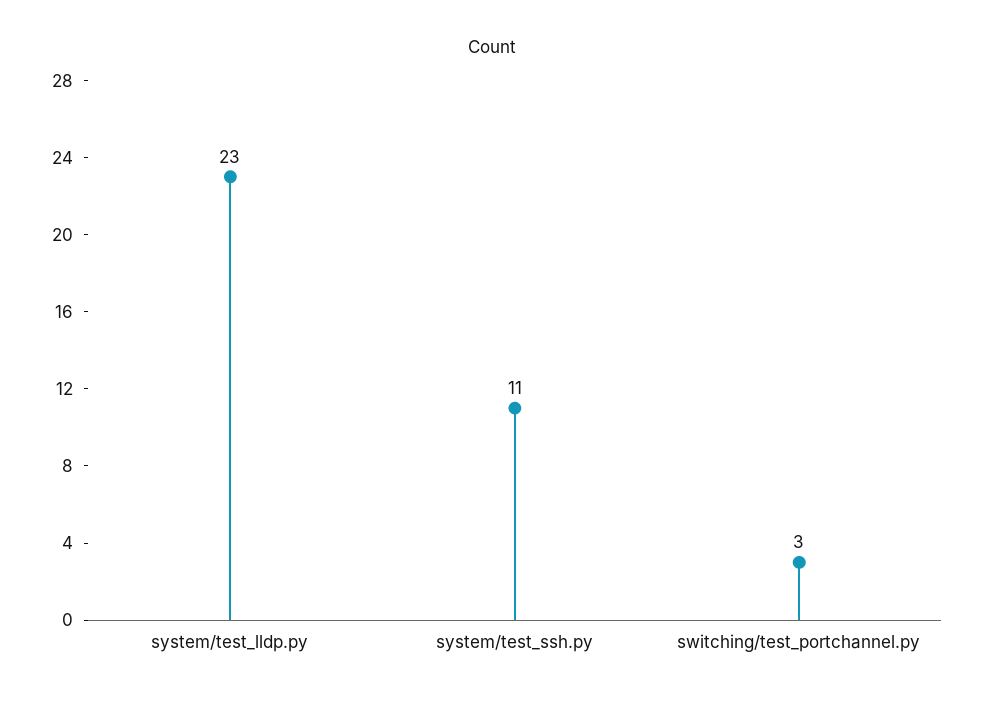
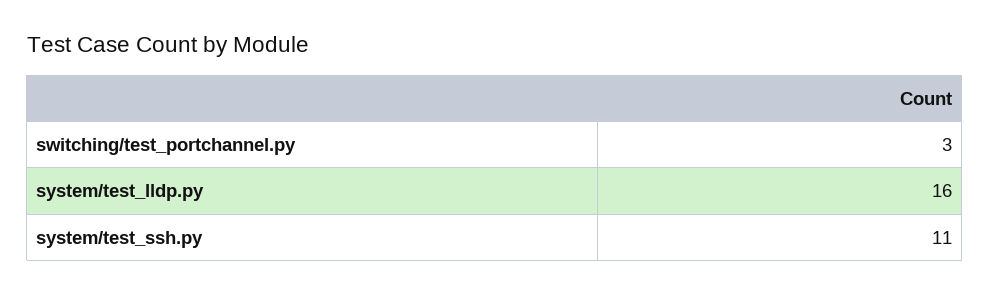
  {
-   "system/test_lldp.py": 23,
+   "system/test_lldp.py": 16,
    "system/test_ssh.py": 11,
    "switching/test_portchannel.py": 3
  }

